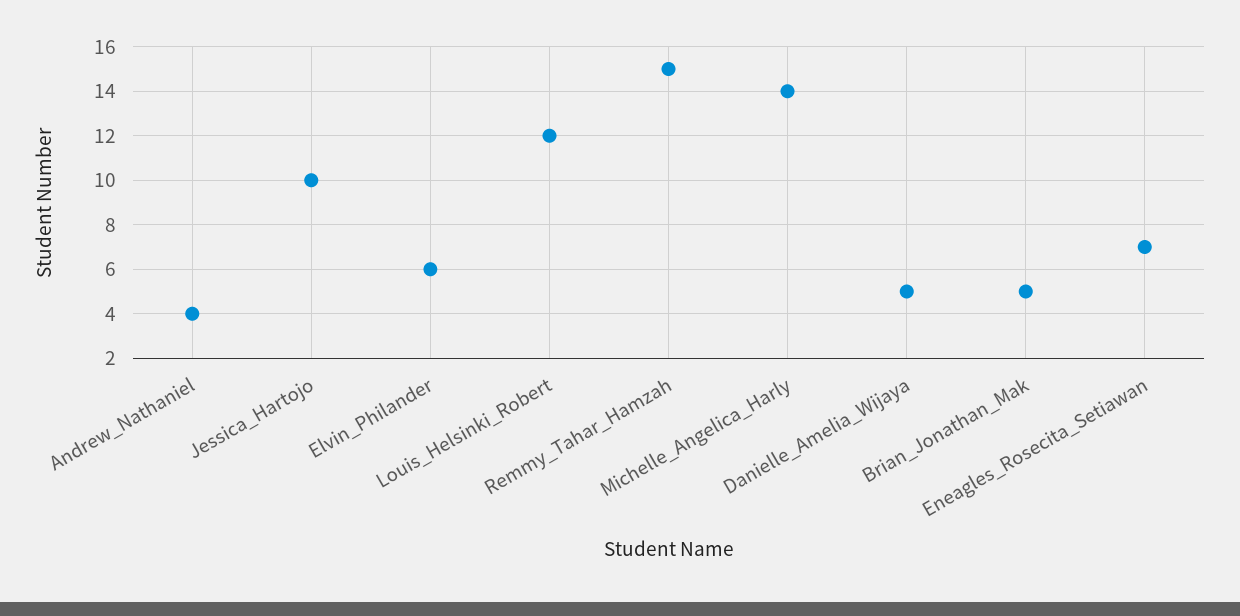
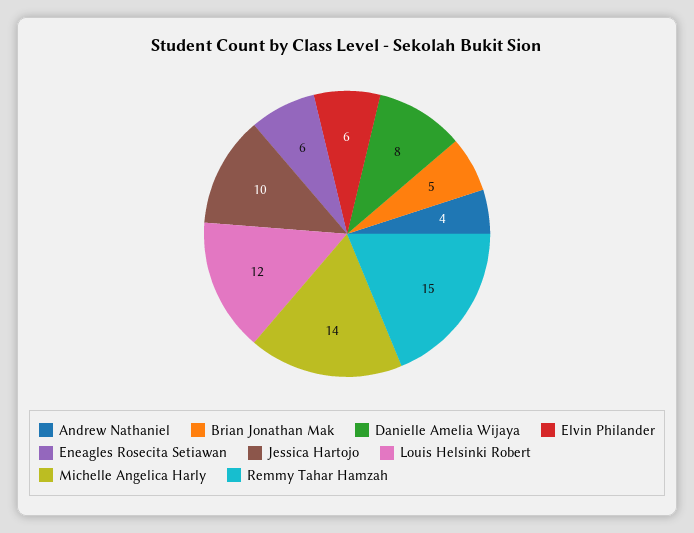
  {
    "Andrew_Nathaniel": 4,
    "Jessica_Hartojo": 10,
    "Elvin_Philander": 6,
    "Louis_Helsinki_Robert": 12,
    "Remmy_Tahar_Hamzah": 15,
    "Michelle_Angelica_Harly": 14,
-   "Danielle_Amelia_Wijaya": 5,
+   "Danielle_Amelia_Wijaya": 8,
    "Brian_Jonathan_Mak": 5,
-   "Eneagles_Rosecita_Setiawan": 7
+   "Eneagles_Rosecita_Setiawan": 6
  }

